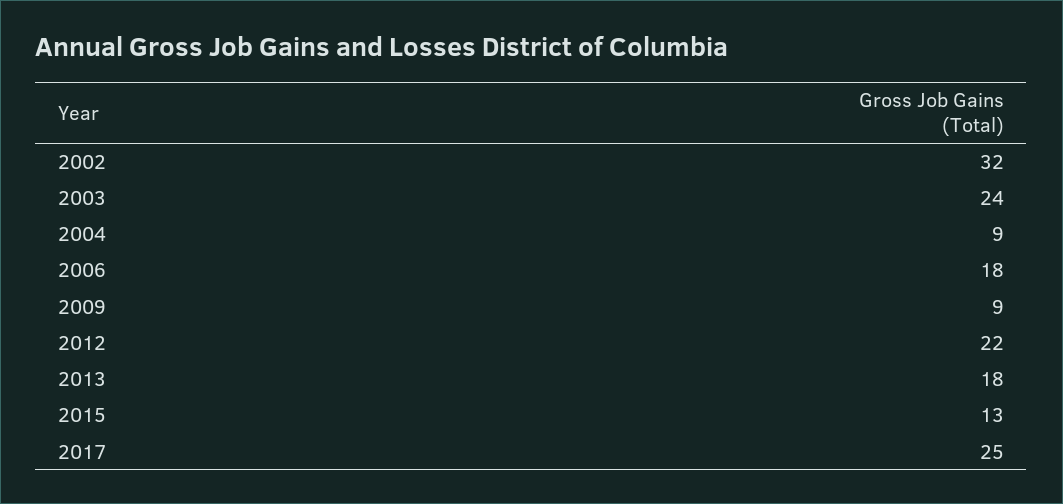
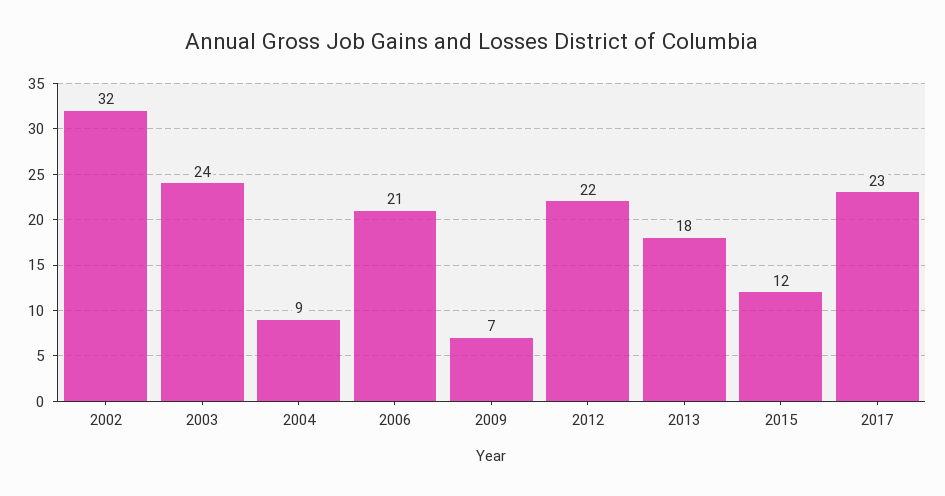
  {
    "2002": 32,
    "2003": 24,
    "2004": 9,
-   "2006": 18,
+   "2006": 21,
-   "2009": 9,
+   "2009": 7,
    "2012": 22,
    "2013": 18,
-   "2015": 13,
+   "2015": 12,
-   "2017": 25
+   "2017": 23
  }

